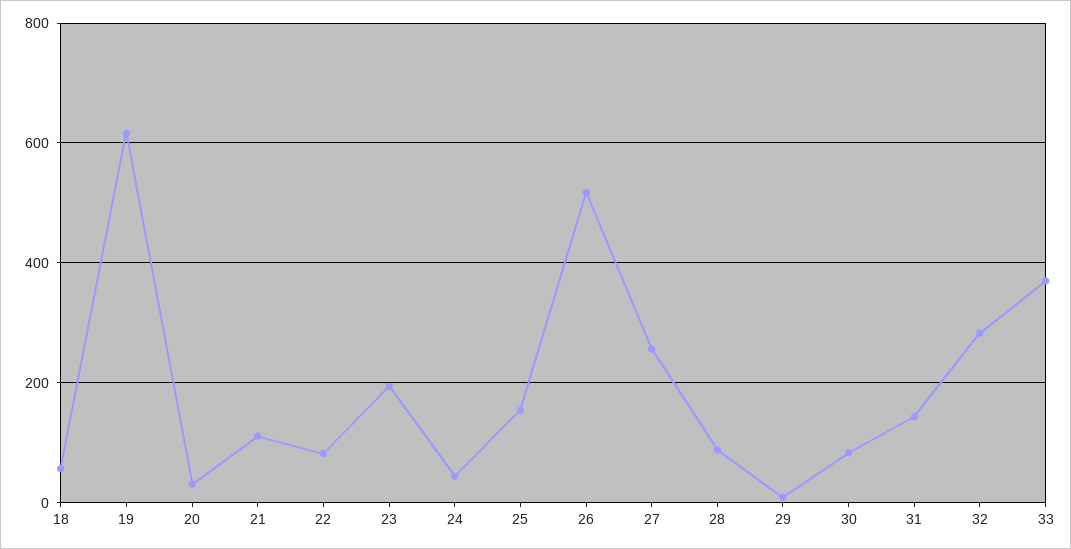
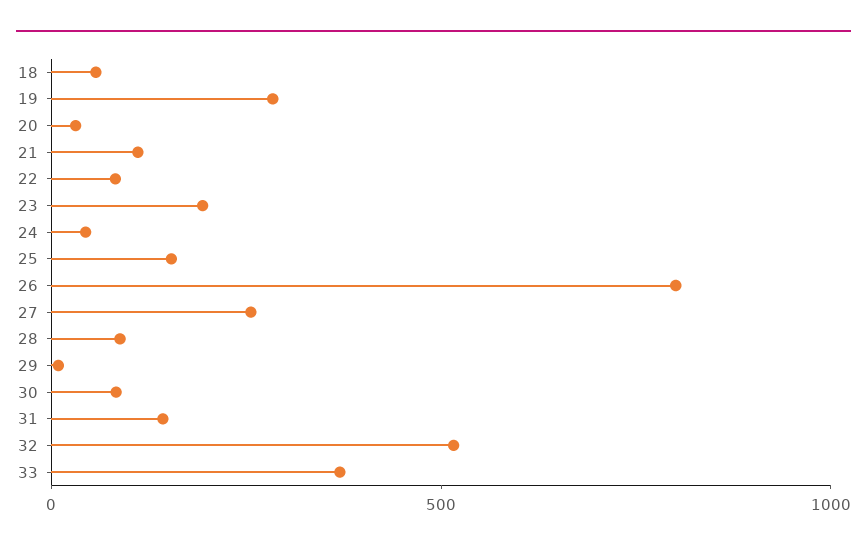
  {
    "18": 60,
-   "19": 620,
+   "19": 300,
    "20": 40,
    "21": 120,
    "22": 80,
    "23": 200,
    "24": 40,
    "25": 160,
-   "26": 520,
+   "26": 800,
    "27": 260,
    "28": 80,
    "29": 0,
    "30": 80,
    "31": 140,
-   "32": 280,
+   "32": 500,
    "33": 380
  }

